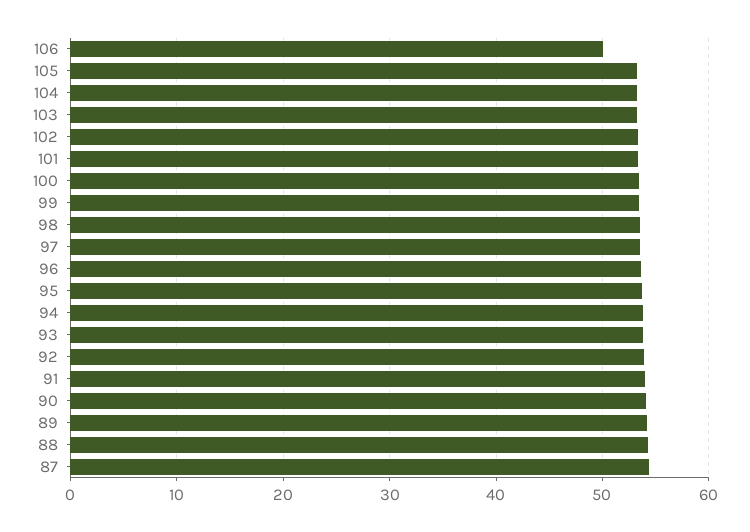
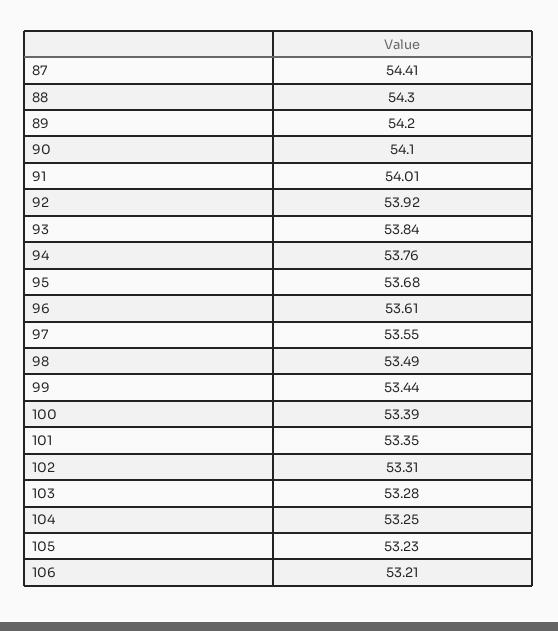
  {
-   "106": 50,
+   "106": 53.21,
    "105": 53.23,
    "104": 53.25,
    "103": 53.28,
    "102": 53.31,
    "101": 53.35,
    "100": 53.39,
    "99": 53.44,
    "98": 53.49,
    "97": 53.55,
    "96": 53.61,
    "95": 53.68,
    "94": 53.76,
    "93": 53.84,
    "92": 53.92,
    "91": 54.01,
    "90": 54.1,
    "89": 54.2,
    "88": 54.3,
    "87": 54.41
  }

